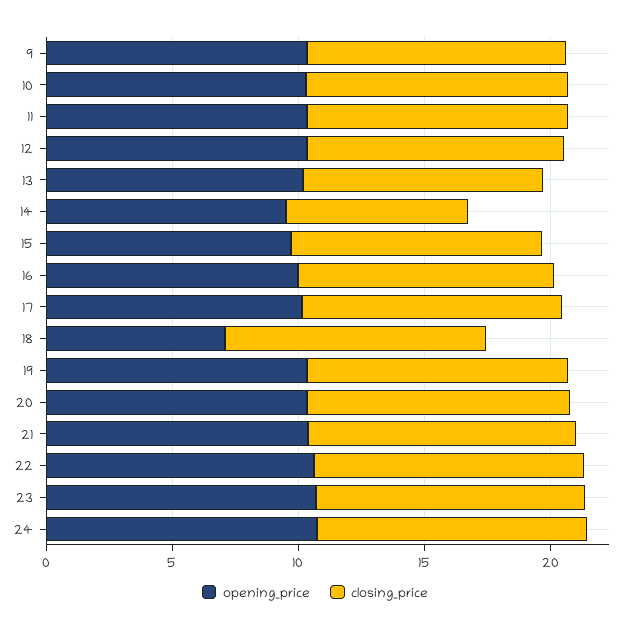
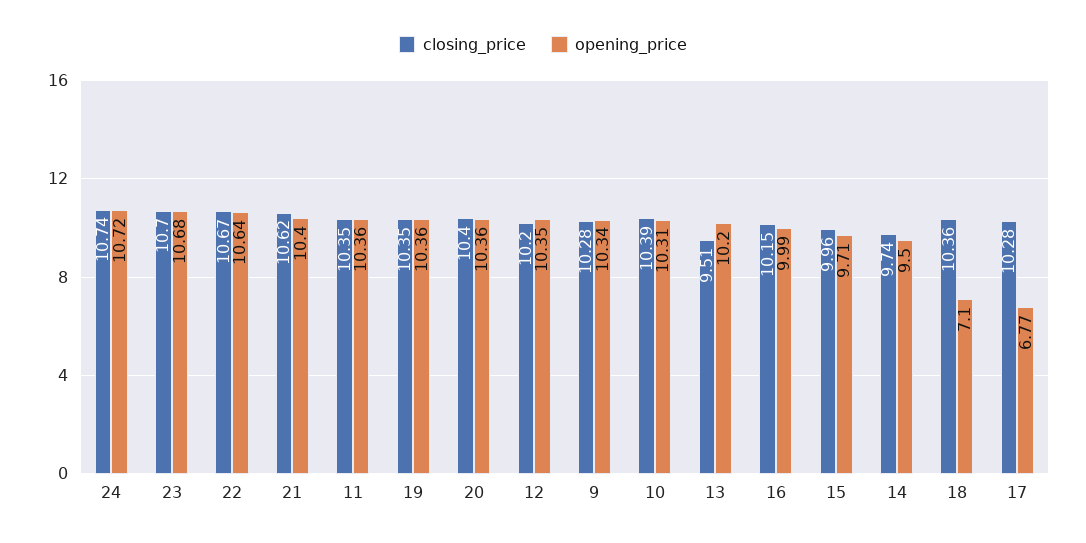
  {
    "opening_price": {
      "9": 10.34,
      "10": 10.31,
      "11": 10.36,
      "12": 10.35,
      "13": 10.2,
      "14": 9.5,
      "15": 9.71,
      "16": 9.99,
-     "17": 10,
+     "17": 6.77,
      "18": 7.1,
      "19": 10.36,
      "20": 10.36,
      "21": 10.4,
      "22": 10.64,
      "23": 10.68,
      "24": 10.72
    },
    "closing_price": {
      "9": 10.28,
      "10": 10.39,
      "11": 10.35,
      "12": 10.2,
      "13": 9.51,
-     "14": 7,
+     "14": 9.74,
      "15": 9.96,
      "16": 10.15,
      "17": 10.28,
      "18": 10.36,
      "19": 10.35,
      "20": 10.4,
      "21": 10.62,
      "22": 10.67,
      "23": 10.7,
      "24": 10.74
    }
  }

